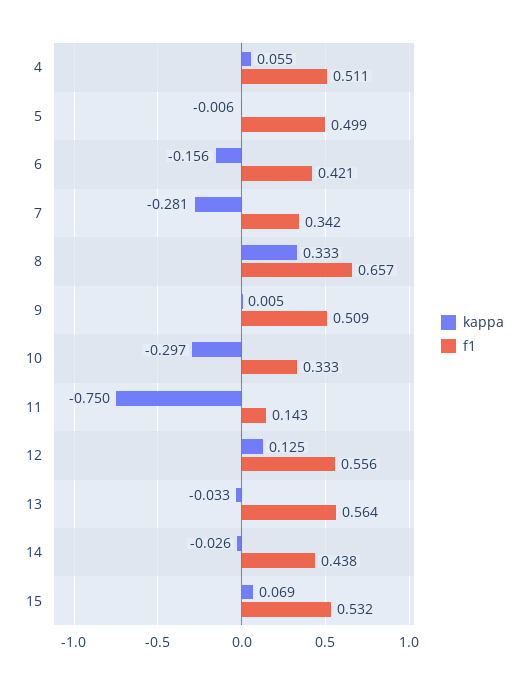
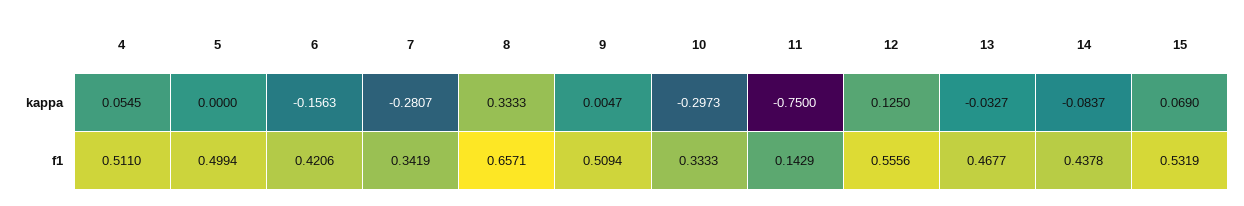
  {
    "kappa": {
      "4": 0.0545,
-     "5": -0.006,
+     "5": 0,
      "6": -0.1563,
      "7": -0.2807,
      "8": 0.3333,
      "9": 0.0047,
      "10": -0.2973,
      "11": -0.75,
      "12": 0.125,
      "13": -0.0327,
-     "14": -0.026,
+     "14": -0.0837,
      "15": 0.069
    },
    "f1": {
      "4": 0.511,
      "5": 0.4994,
      "6": 0.4206,
      "7": 0.3419,
      "8": 0.6571,
      "9": 0.5094,
      "10": 0.3333,
      "11": 0.1429,
      "12": 0.5556,
-     "13": 0.564,
+     "13": 0.4677,
      "14": 0.4378,
      "15": 0.5319
    }
  }

